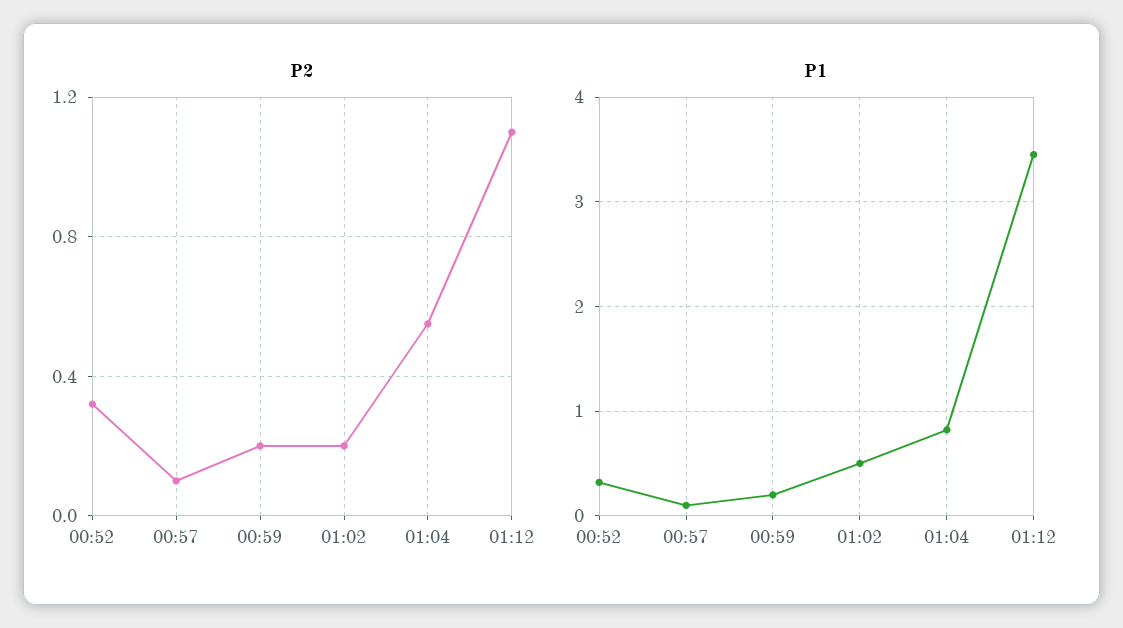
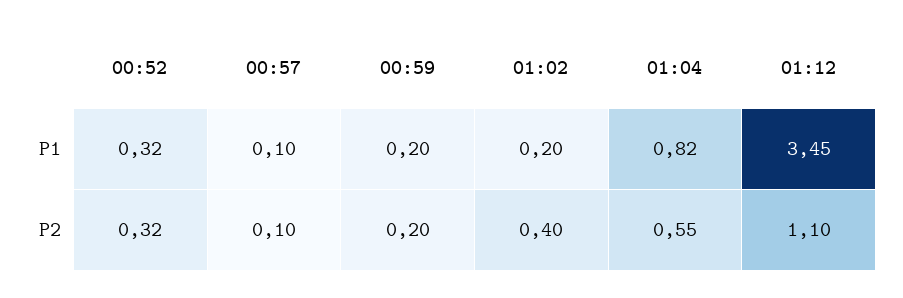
  {
    "P2": {
      "00:52": 0.32,
      "00:57": 0.1,
      "00:59": 0.2,
-     "01:02": 0.2,
+     "01:02": 0.4,
      "01:04": 0.55,
      "01:12": 1.1
    },
    "P1": {
      "00:52": 0.32,
      "00:57": 0.1,
      "00:59": 0.2,
-     "01:02": 0.5,
+     "01:02": 0.2,
      "01:04": 0.82,
      "01:12": 3.45
    }
  }

